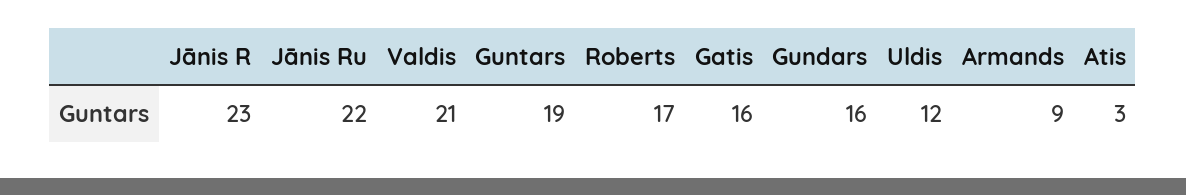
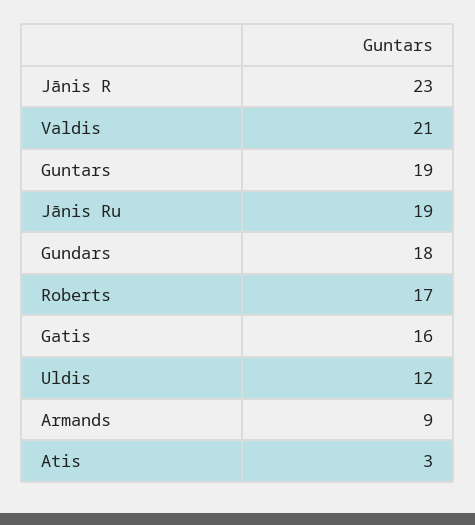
  {
    "Jānis R": 23,
-   "Jānis Ru": 22,
+   "Jānis Ru": 19,
    "Valdis": 21,
    "Guntars": 19,
    "Roberts": 17,
    "Gatis": 16,
-   "Gundars": 16,
+   "Gundars": 18,
    "Uldis": 12,
    "Armands": 9,
    "Atis": 3
  }

